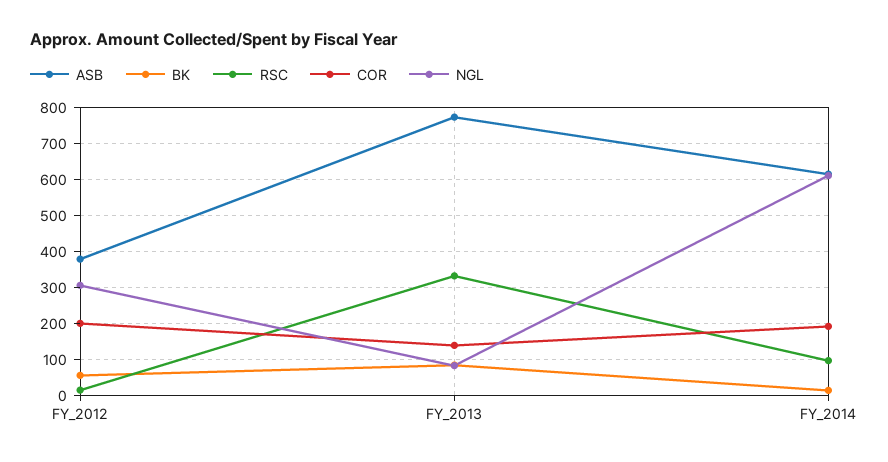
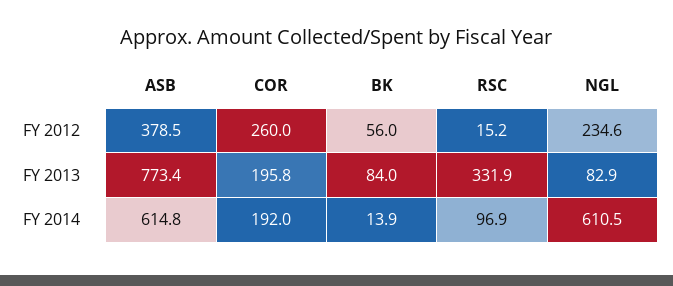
  {
    "ASB": {
      "FY_2012": 378.5,
      "FY_2013": 773.4,
      "FY_2014": 614.8
    },
    "BK": {
      "FY_2012": 56,
      "FY_2013": 84,
      "FY_2014": 13.9
    },
    "RSC": {
      "FY_2012": 15.2,
      "FY_2013": 331.9,
      "FY_2014": 96.9
    },
    "COR": {
-     "FY_2012": 200,
+     "FY_2012": 260,
-     "FY_2013": 140,
+     "FY_2013": 195.8,
      "FY_2014": 192
    },
    "NGL": {
-     "FY_2012": 300,
+     "FY_2012": 234.6,
      "FY_2013": 82.9,
      "FY_2014": 610.5
    }
  }

